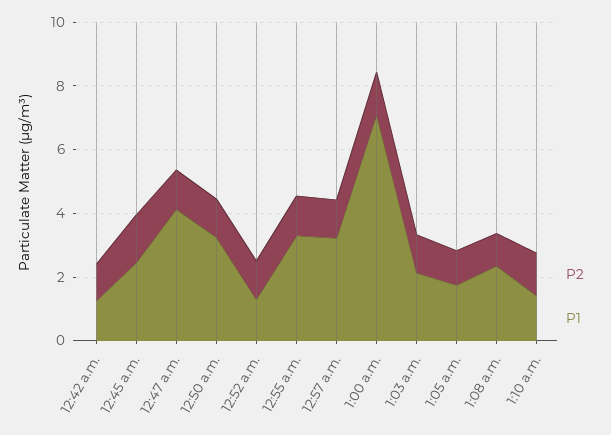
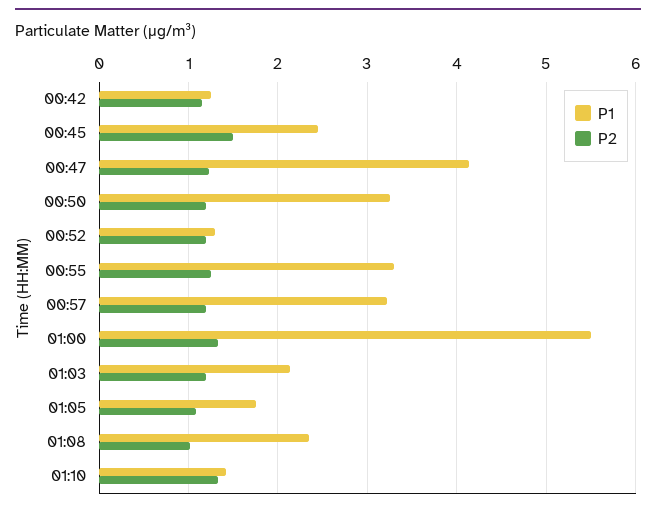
  {
    "P2": {
      "12:42 a.m.": 1.2,
      "12:45 a.m.": 1.5,
      "12:47 a.m.": 1.2,
      "12:50 a.m.": 1.2,
      "12:52 a.m.": 1.2,
      "12:55 a.m.": 1.3,
      "12:57 a.m.": 1.2,
      "1:00 a.m.": 1.3,
      "1:03 a.m.": 1.2,
      "1:05 a.m.": 1.1,
      "1:08 a.m.": 1,
      "1:10 a.m.": 1.3
    },
    "P1": {
      "12:42 a.m.": 1.3,
      "12:45 a.m.": 2.5,
      "12:47 a.m.": 4.1,
      "12:50 a.m.": 3.3,
      "12:52 a.m.": 1.3,
      "12:55 a.m.": 3.3,
      "12:57 a.m.": 3.2,
-     "1:00 a.m.": 7,
+     "1:00 a.m.": 5.5,
      "1:03 a.m.": 2.1,
      "1:05 a.m.": 1.8,
      "1:08 a.m.": 2.4,
      "1:10 a.m.": 1.4
    }
  }

